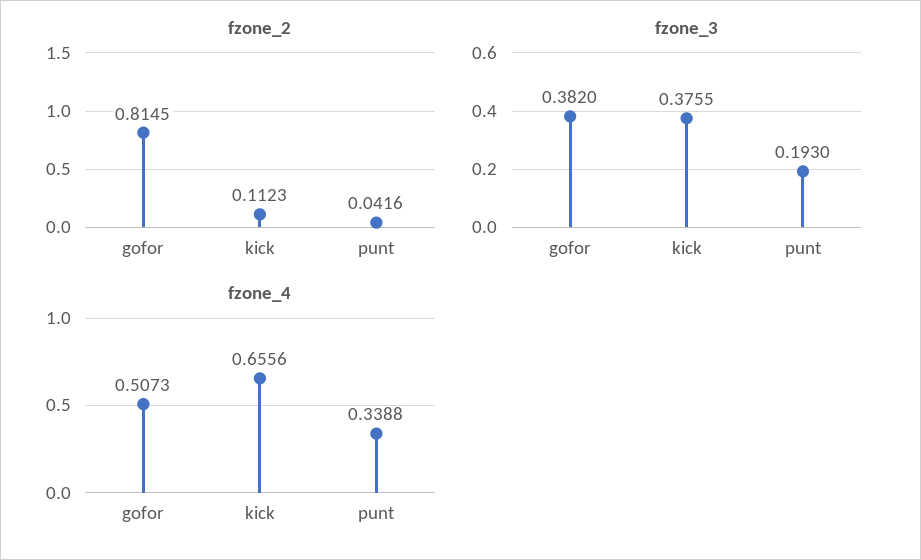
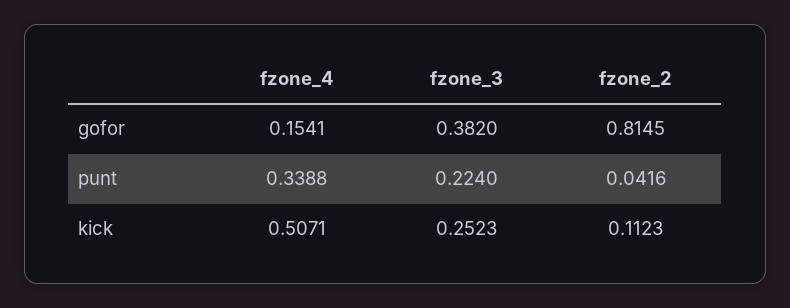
  {
    "fzone_2": {
      "gofor": 0.8145,
      "kick": 0.1123,
      "punt": 0.0416
    },
    "fzone_3": {
      "gofor": 0.382,
-     "kick": 0.3755,
+     "kick": 0.2523,
-     "punt": 0.193
+     "punt": 0.224
    },
    "fzone_4": {
-     "gofor": 0.5073,
+     "gofor": 0.1541,
-     "kick": 0.6556,
+     "kick": 0.5071,
      "punt": 0.3388
    }
  }

